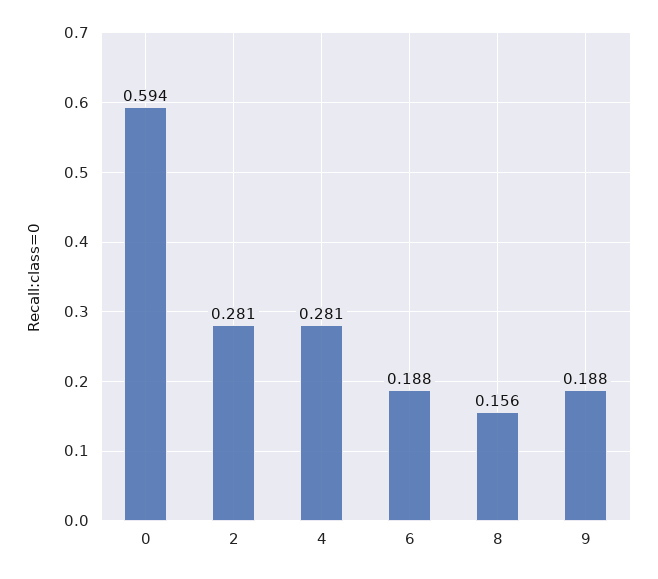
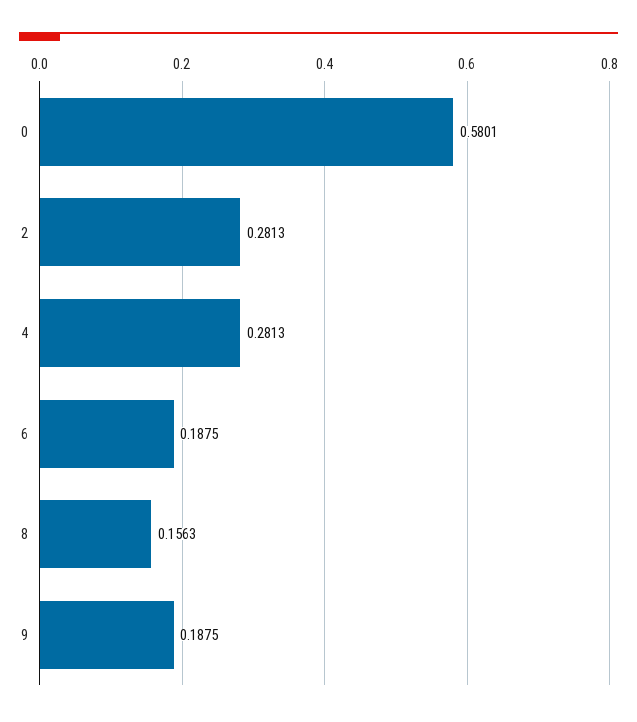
  {
-   "0": 0.594,
+   "0": 0.5801,
    "2": 0.2813,
    "4": 0.2813,
    "6": 0.1875,
    "8": 0.1563,
    "9": 0.1875
  }

